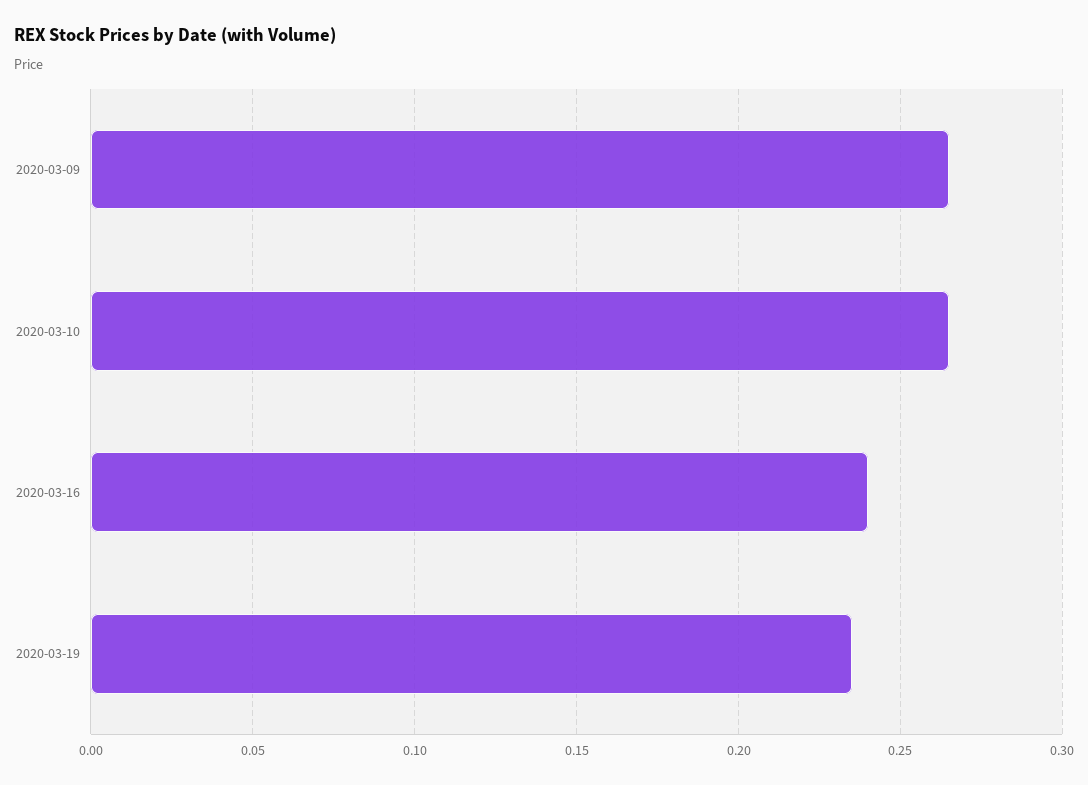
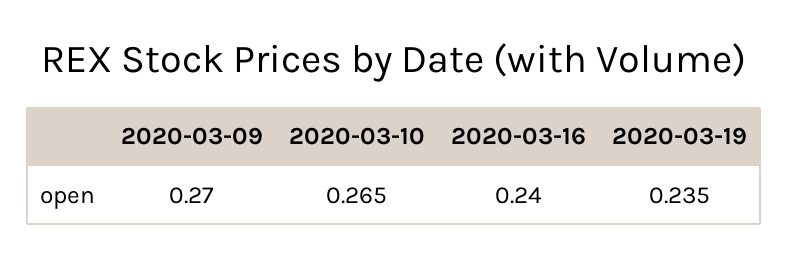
  {
-   "2020-03-09": 0.265,
+   "2020-03-09": 0.27,
    "2020-03-10": 0.265,
    "2020-03-16": 0.24,
    "2020-03-19": 0.235
  }

